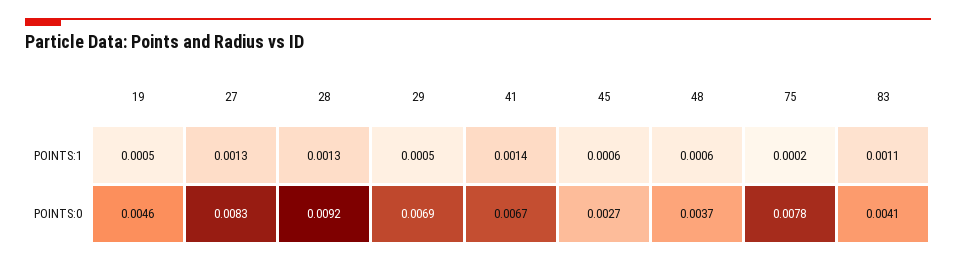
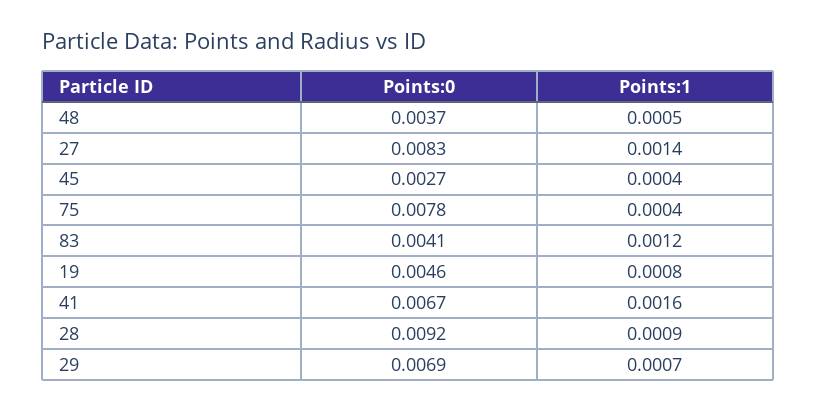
  {
    "19": {
-     "POINTS:1": 0.0005,
+     "POINTS:1": 0.0008,
      "POINTS:0": 0.0046
    },
    "27": {
-     "POINTS:1": 0.0013,
+     "POINTS:1": 0.0014,
      "POINTS:0": 0.0083
    },
    "28": {
-     "POINTS:1": 0.0013,
+     "POINTS:1": 0.0009,
      "POINTS:0": 0.0092
    },
    "29": {
-     "POINTS:1": 0.0005,
+     "POINTS:1": 0.0007,
      "POINTS:0": 0.0069
    },
    "41": {
-     "POINTS:1": 0.0014,
+     "POINTS:1": 0.0016,
      "POINTS:0": 0.0067
    },
    "45": {
-     "POINTS:1": 0.0006,
+     "POINTS:1": 0.0004,
      "POINTS:0": 0.0027
    },
    "48": {
-     "POINTS:1": 0.0006,
+     "POINTS:1": 0.0005,
      "POINTS:0": 0.0037
    },
    "75": {
-     "POINTS:1": 0.0002,
+     "POINTS:1": 0.0004,
      "POINTS:0": 0.0078
    },
    "83": {
-     "POINTS:1": 0.0011,
+     "POINTS:1": 0.0012,
      "POINTS:0": 0.0041
    }
  }

